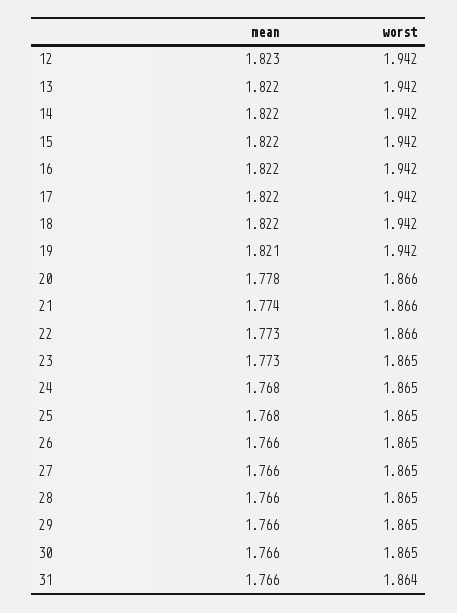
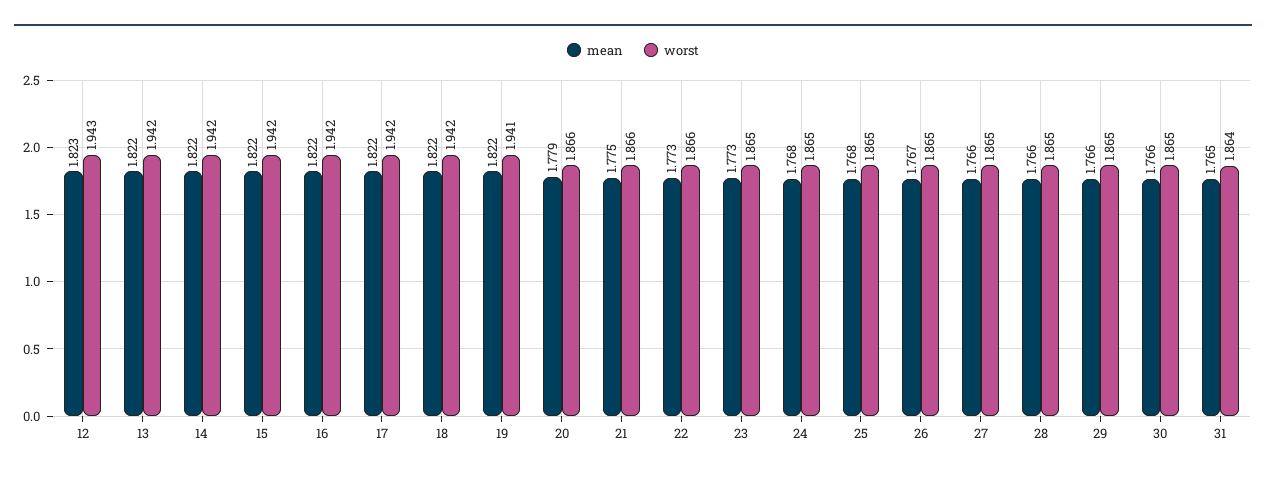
  {
    "mean": {
      "12": 1.823,
      "13": 1.822,
      "14": 1.822,
      "15": 1.822,
      "16": 1.822,
      "17": 1.822,
      "18": 1.822,
-     "19": 1.821,
+     "19": 1.822,
-     "20": 1.778,
+     "20": 1.779,
-     "21": 1.774,
+     "21": 1.775,
      "22": 1.773,
      "23": 1.773,
      "24": 1.768,
      "25": 1.768,
-     "26": 1.766,
+     "26": 1.767,
      "27": 1.766,
      "28": 1.766,
      "29": 1.766,
      "30": 1.766,
-     "31": 1.766
+     "31": 1.765
    },
    "worst": {
-     "12": 1.942,
+     "12": 1.943,
      "13": 1.942,
      "14": 1.942,
      "15": 1.942,
      "16": 1.942,
      "17": 1.942,
      "18": 1.942,
-     "19": 1.942,
+     "19": 1.941,
      "20": 1.866,
      "21": 1.866,
      "22": 1.866,
      "23": 1.865,
      "24": 1.865,
      "25": 1.865,
      "26": 1.865,
      "27": 1.865,
      "28": 1.865,
      "29": 1.865,
      "30": 1.865,
      "31": 1.864
    }
  }

